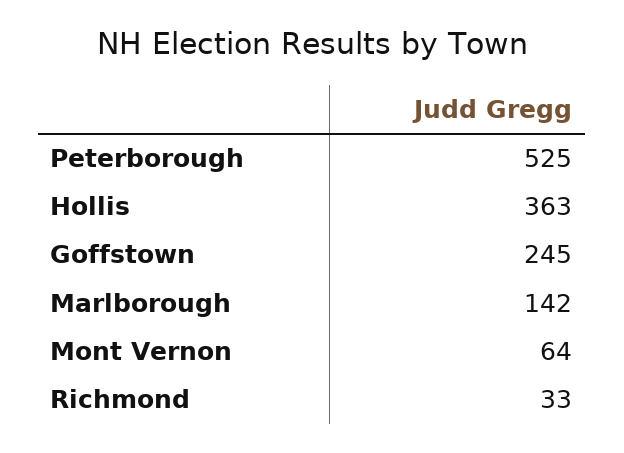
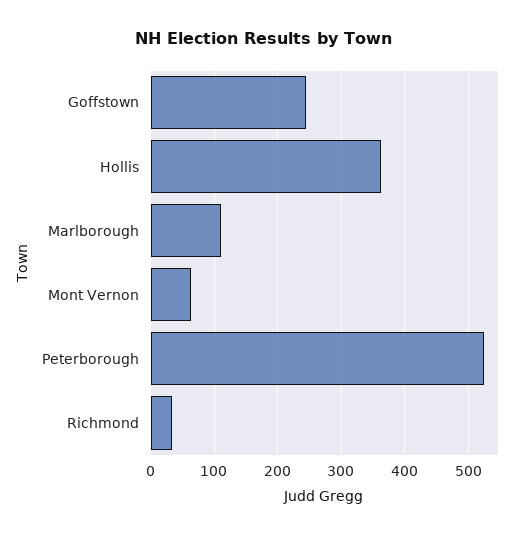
  {
    "Peterborough": 525,
    "Hollis": 363,
    "Goffstown": 245,
-   "Marlborough": 142,
+   "Marlborough": 110,
    "Mont Vernon": 64,
    "Richmond": 33
  }

